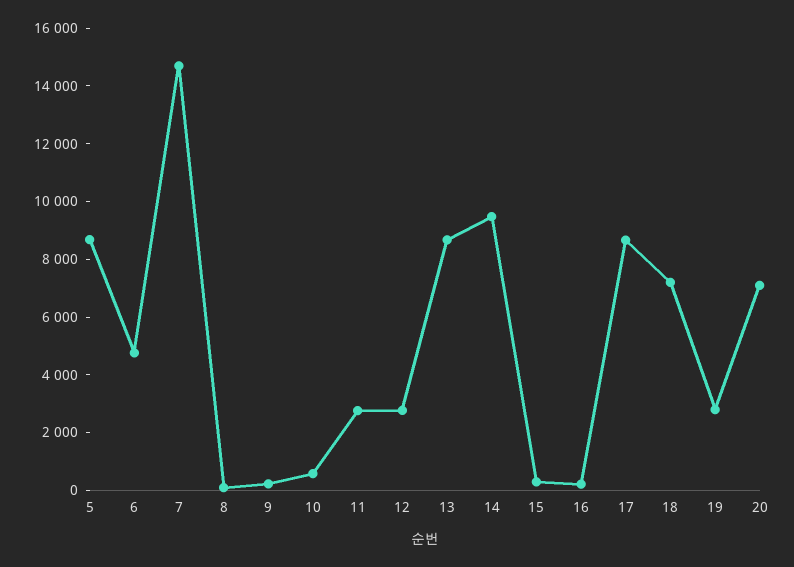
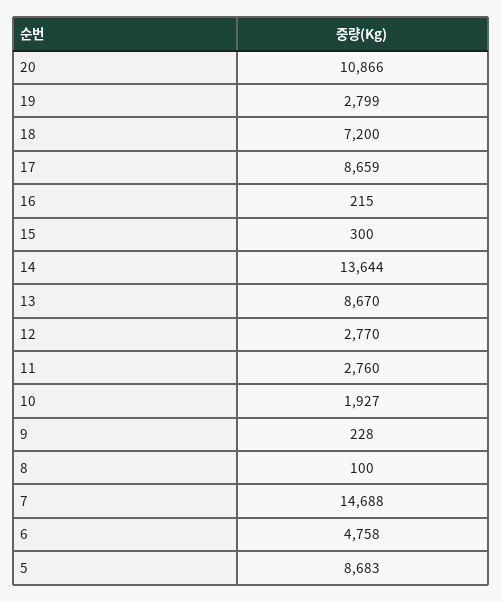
  {
    "5": 8683,
    "6": 4758,
    "7": 14688,
    "8": 100,
    "9": 228,
-   "10": 500,
+   "10": 1927,
    "11": 2760,
    "12": 2770,
    "13": 8670,
-   "14": 9500,
+   "14": 13644,
    "15": 300,
    "16": 215,
    "17": 8659,
    "18": 7200,
    "19": 2799,
-   "20": 7000
+   "20": 10866
  }

